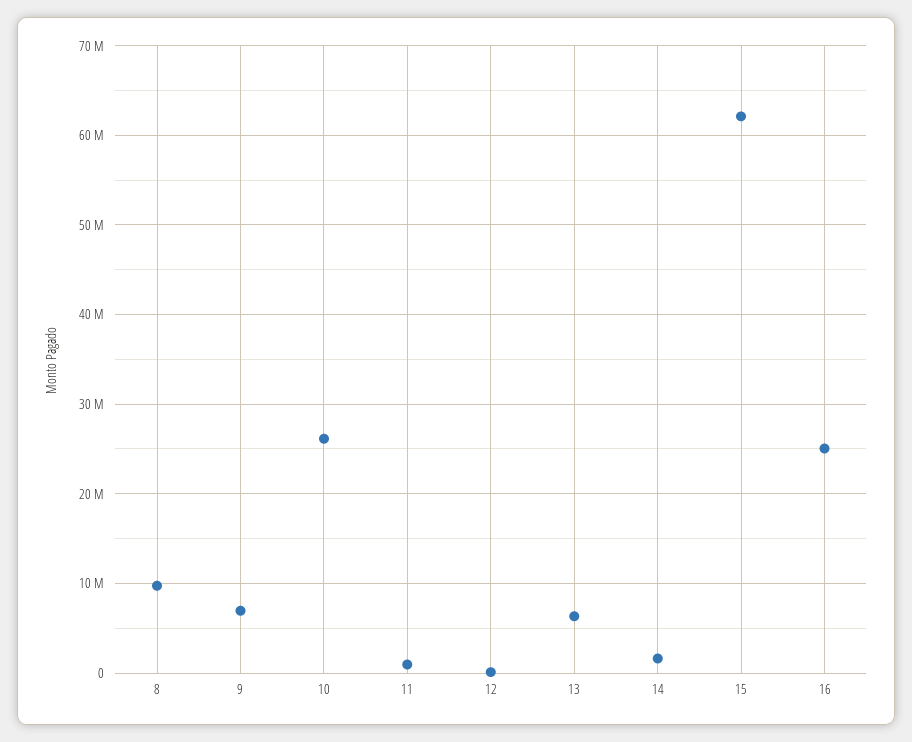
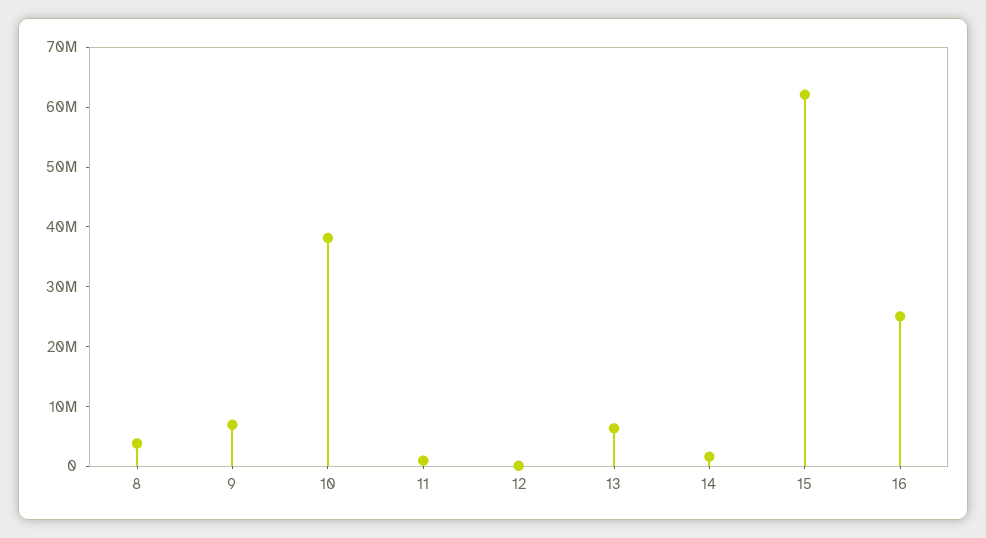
  {
-   "8": 10000000,
+   "8": 4000000,
    "9": 7000000,
-   "10": 26000000,
+   "10": 38000000,
    "11": 1000000,
    "12": 0,
    "13": 6000000,
    "14": 2000000,
    "15": 62000000,
    "16": 25000000
  }

